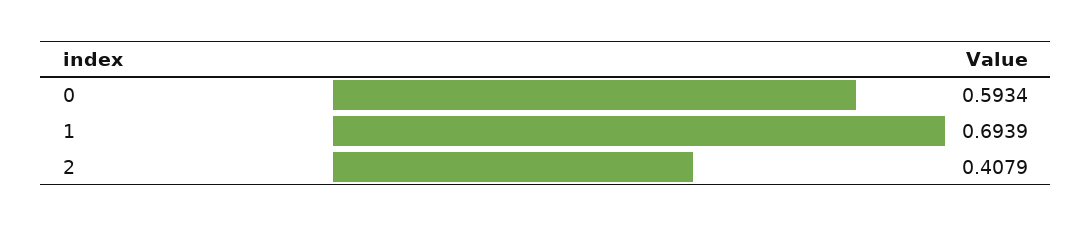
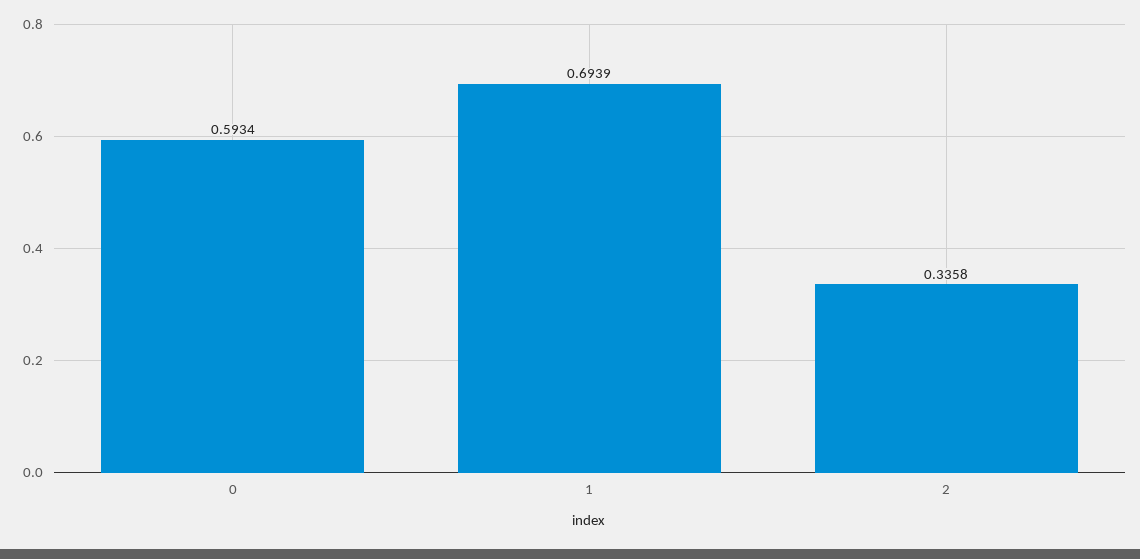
  {
    "0": 0.5934,
    "1": 0.6939,
-   "2": 0.4079
+   "2": 0.3358
  }

